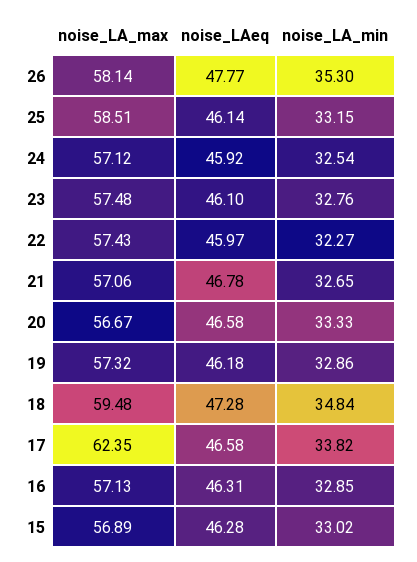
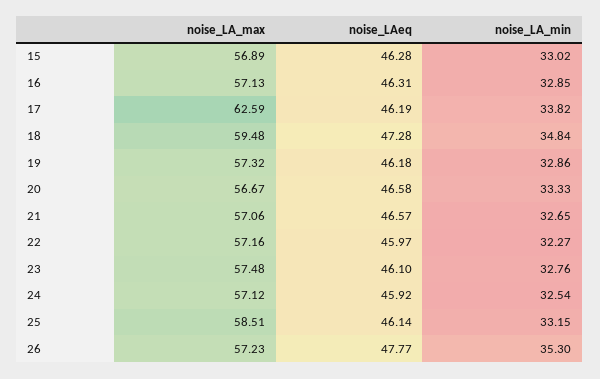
  {
    "noise_LA_max": {
-     "26": 58.14,
+     "26": 57.23,
      "25": 58.51,
      "24": 57.12,
      "23": 57.48,
-     "22": 57.43,
+     "22": 57.16,
      "21": 57.06,
      "20": 56.67,
      "19": 57.32,
      "18": 59.48,
-     "17": 62.35,
+     "17": 62.59,
      "16": 57.13,
      "15": 56.89
    },
    "noise_LAeq": {
      "26": 47.77,
      "25": 46.14,
      "24": 45.92,
      "23": 46.1,
      "22": 45.97,
-     "21": 46.78,
+     "21": 46.57,
      "20": 46.58,
      "19": 46.18,
      "18": 47.28,
-     "17": 46.58,
+     "17": 46.19,
      "16": 46.31,
      "15": 46.28
    },
    "noise_LA_min": {
      "26": 35.3,
      "25": 33.15,
      "24": 32.54,
      "23": 32.76,
      "22": 32.27,
      "21": 32.65,
      "20": 33.33,
      "19": 32.86,
      "18": 34.84,
      "17": 33.82,
      "16": 32.85,
      "15": 33.02
    }
  }

